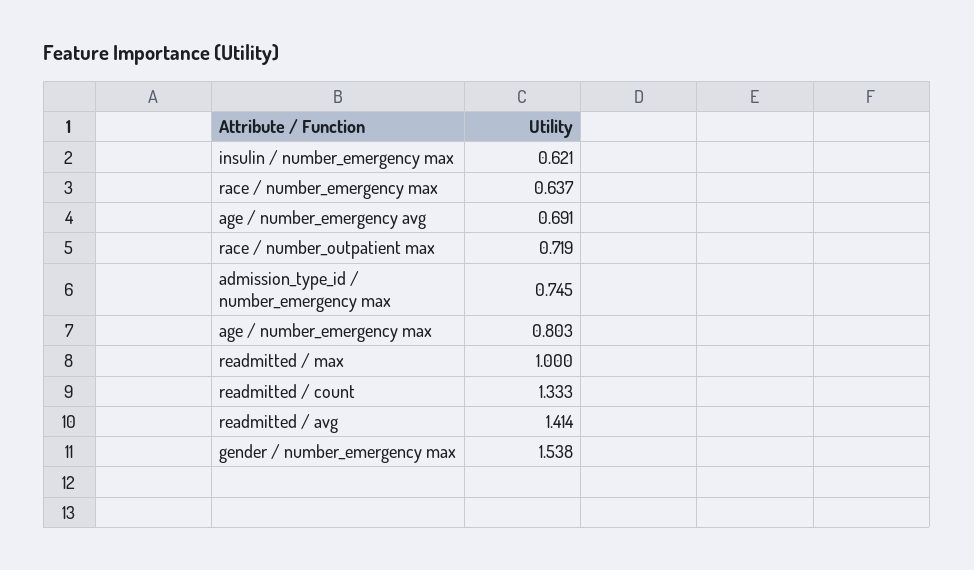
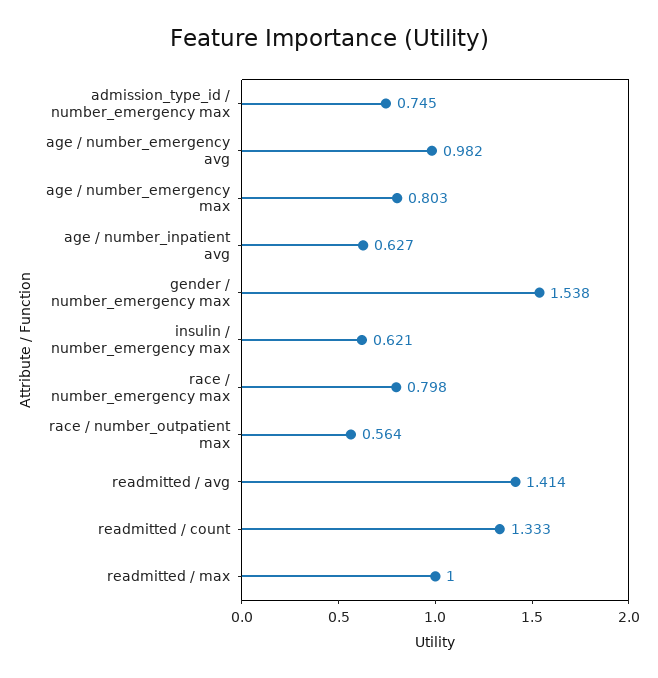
  {
    "insulin / number_emergency max": 0.621,
-   "race / number_emergency max": 0.637,
+   "race / number_emergency max": 0.798,
-   "age / number_emergency avg": 0.691,
+   "age / number_emergency avg": 0.982,
-   "race / number_outpatient max": 0.719,
+   "race / number_outpatient max": 0.564,
    "admission_type_id / number_emergency max": 0.745,
    "age / number_emergency max": 0.803,
    "readmitted / max": 1,
    "readmitted / count": 1.333,
    "readmitted / avg": 1.414,
-   "gender / number_emergency max": 1.538
+   "gender / number_emergency max": 1.538,
+   "age / number_inpatient avg": 0.627
  }

